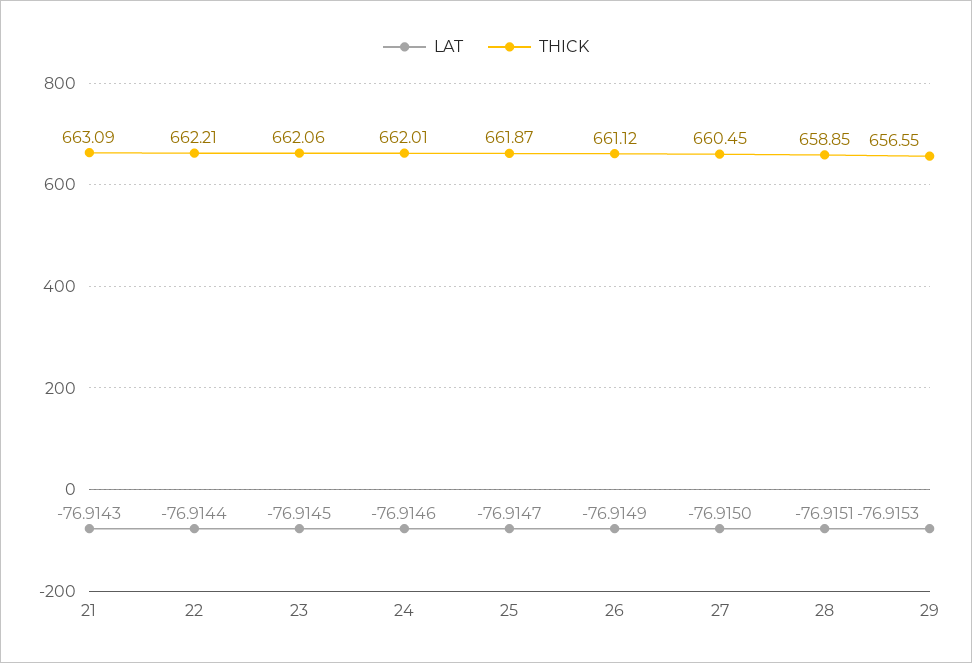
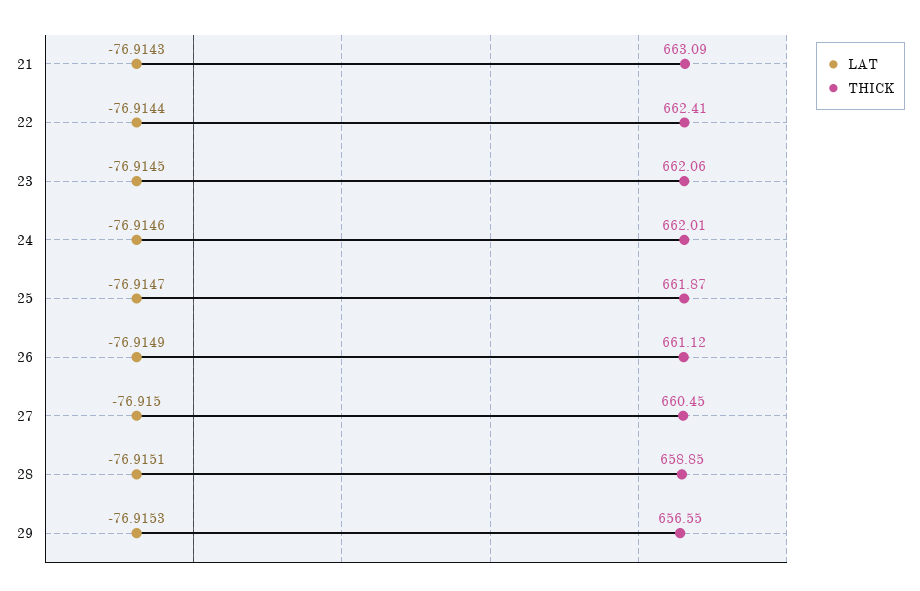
  {
    "LAT": {
      "21": -76.9143,
      "22": -76.9144,
      "23": -76.9145,
      "24": -76.9146,
      "25": -76.9147,
      "26": -76.9149,
      "27": -76.915,
      "28": -76.9151,
      "29": -76.9153
    },
    "THICK": {
      "21": 663.09,
-     "22": 662.21,
+     "22": 662.41,
      "23": 662.06,
      "24": 662.01,
      "25": 661.87,
      "26": 661.12,
      "27": 660.45,
      "28": 658.85,
      "29": 656.55
    }
  }

